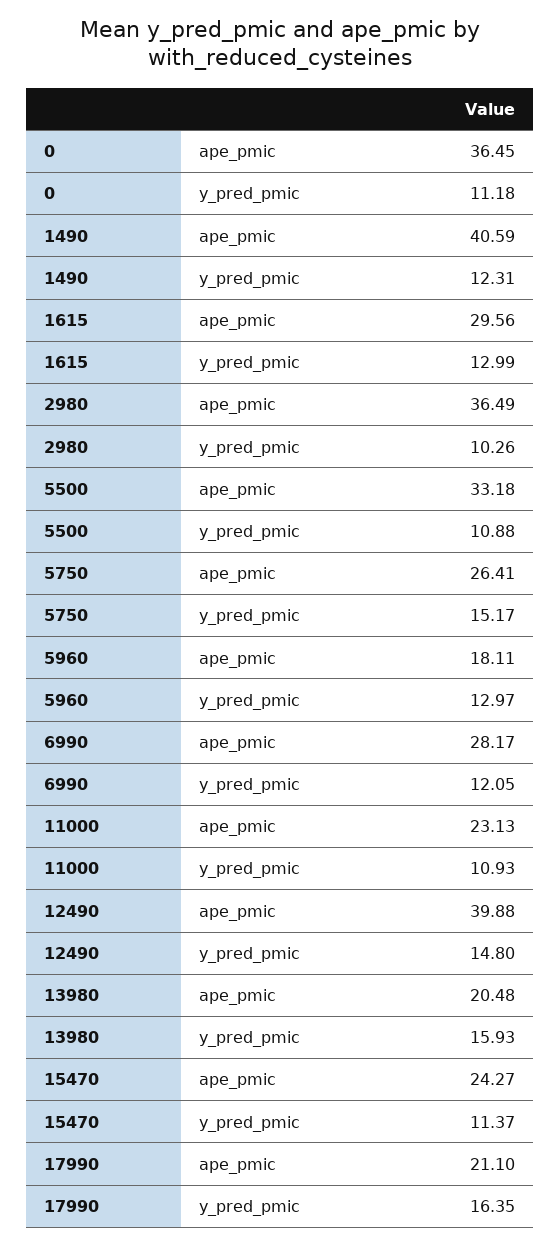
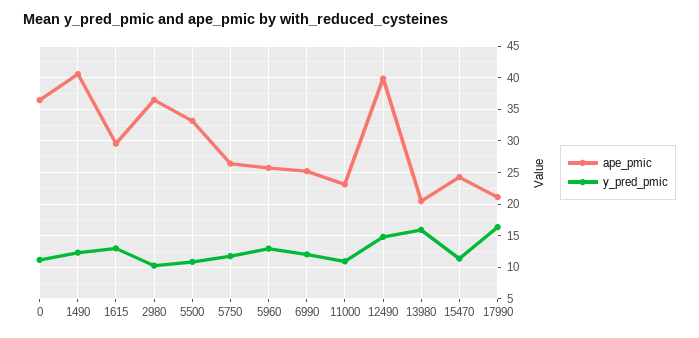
  {
    "ape_pmic": {
      "0": 36.45,
      "1490": 40.59,
      "1615": 29.56,
      "2980": 36.49,
      "5500": 33.18,
      "5750": 26.41,
-     "5960": 18.11,
+     "5960": 26,
-     "6990": 28.17,
+     "6990": 25,
      "11000": 23.13,
      "12490": 39.88,
      "13980": 20.48,
      "15470": 24.27,
      "17990": 21.1
    },
    "y_pred_pmic": {
      "0": 11.18,
      "1490": 12.31,
      "1615": 12.99,
      "2980": 10.26,
      "5500": 10.88,
-     "5750": 15.17,
+     "5750": 12,
      "5960": 12.97,
      "6990": 12.05,
      "11000": 10.93,
      "12490": 14.8,
      "13980": 15.93,
      "15470": 11.37,
      "17990": 16.35
    }
  }

